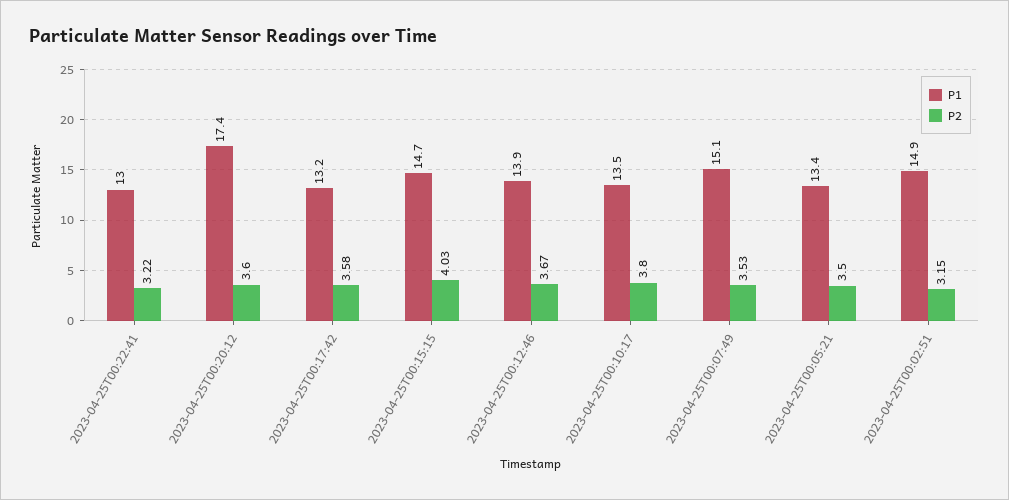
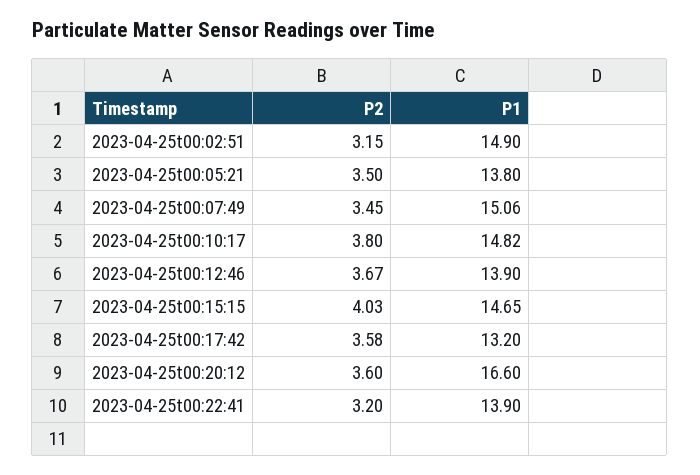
  {
    "P1": {
-     "2023-04-25T00:22:41": 13,
+     "2023-04-25T00:22:41": 13.9,
-     "2023-04-25T00:20:12": 17.4,
+     "2023-04-25T00:20:12": 16.6,
      "2023-04-25T00:17:42": 13.2,
      "2023-04-25T00:15:15": 14.65,
      "2023-04-25T00:12:46": 13.9,
-     "2023-04-25T00:10:17": 13.5,
+     "2023-04-25T00:10:17": 14.82,
      "2023-04-25T00:07:49": 15.06,
-     "2023-04-25T00:05:21": 13.4,
+     "2023-04-25T00:05:21": 13.8,
      "2023-04-25T00:02:51": 14.9
    },
    "P2": {
-     "2023-04-25T00:22:41": 3.22,
+     "2023-04-25T00:22:41": 3.2,
      "2023-04-25T00:20:12": 3.6,
      "2023-04-25T00:17:42": 3.58,
      "2023-04-25T00:15:15": 4.03,
      "2023-04-25T00:12:46": 3.67,
      "2023-04-25T00:10:17": 3.8,
-     "2023-04-25T00:07:49": 3.53,
+     "2023-04-25T00:07:49": 3.45,
      "2023-04-25T00:05:21": 3.5,
      "2023-04-25T00:02:51": 3.15
    }
  }

